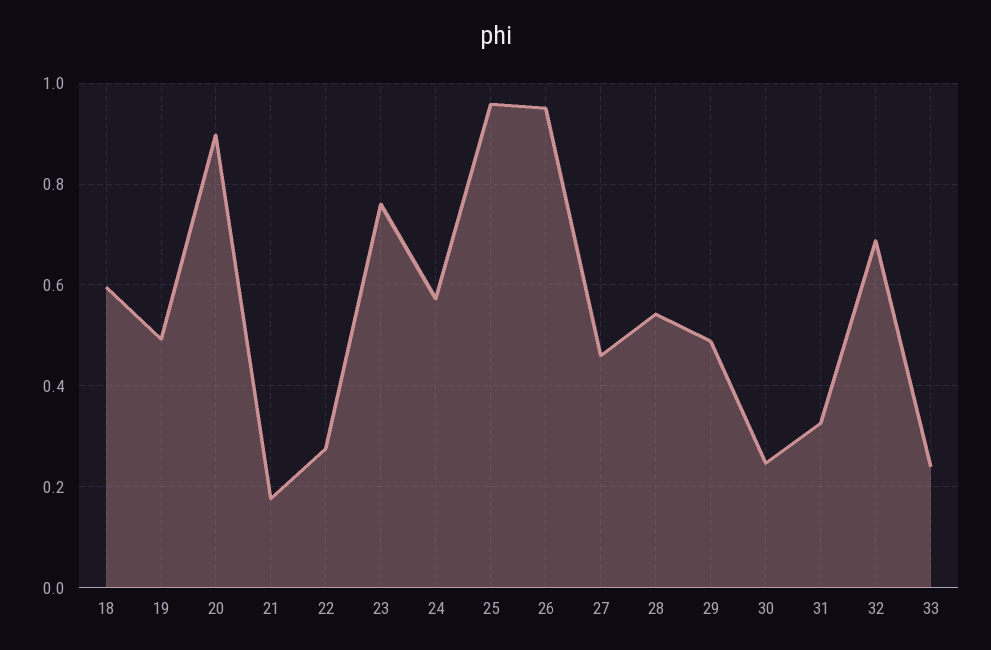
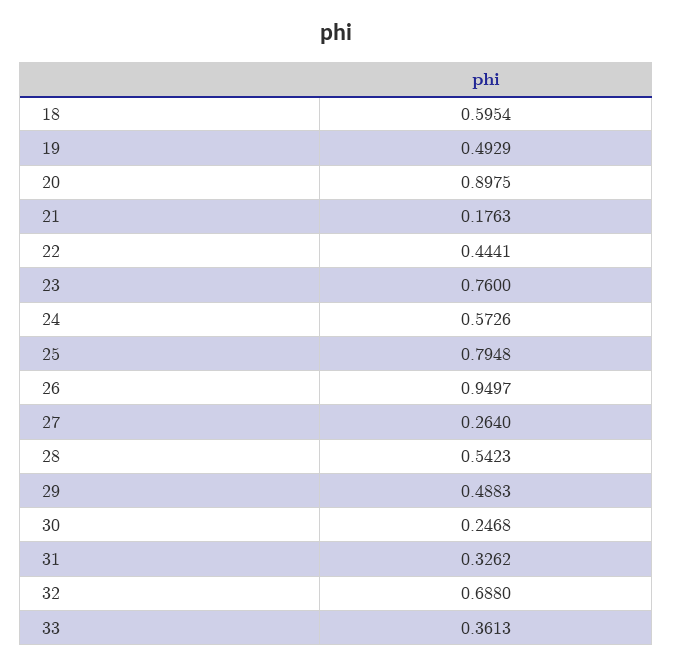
  {
    "18": 0.5954,
    "19": 0.4929,
    "20": 0.8975,
    "21": 0.1763,
-   "22": 0.28,
+   "22": 0.4441,
    "23": 0.76,
    "24": 0.5726,
-   "25": 0.96,
+   "25": 0.7948,
    "26": 0.9497,
-   "27": 0.46,
+   "27": 0.264,
    "28": 0.5423,
    "29": 0.4883,
    "30": 0.2468,
    "31": 0.3262,
    "32": 0.688,
-   "33": 0.24
+   "33": 0.3613
  }

